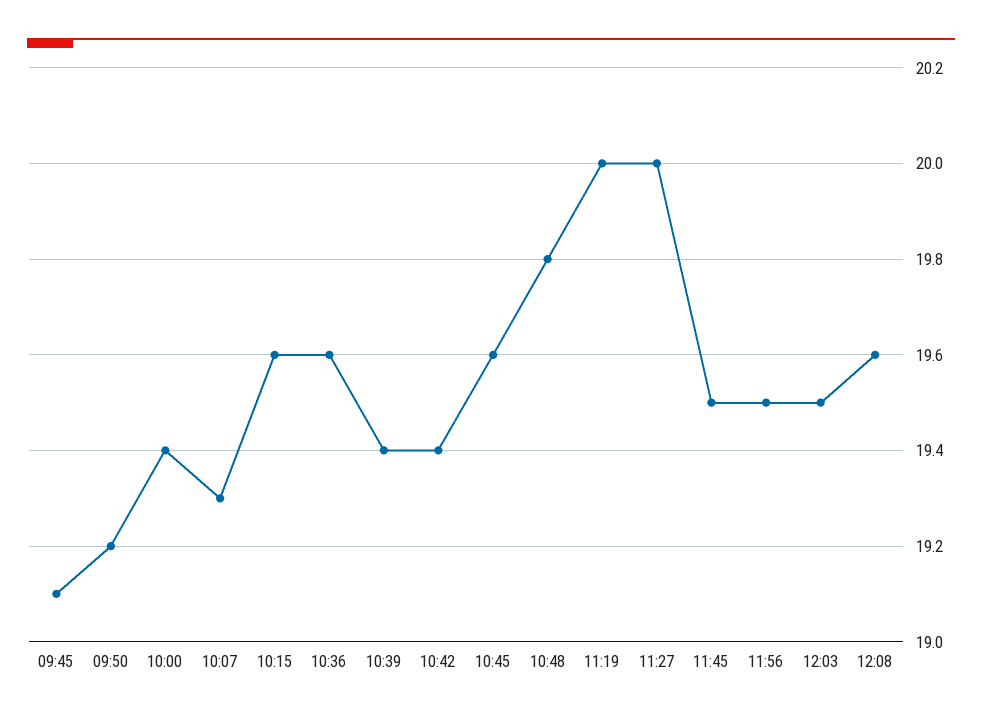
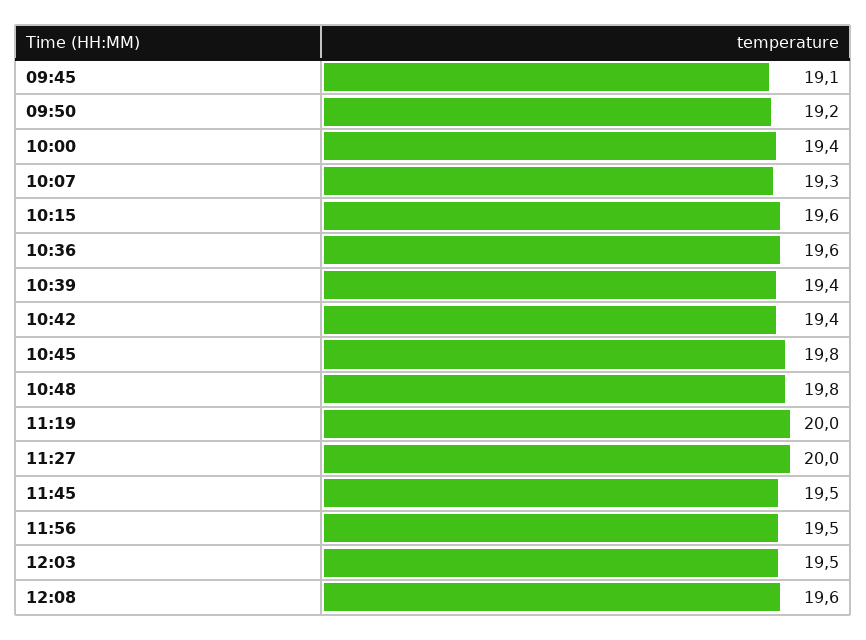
  {
    "09:45": 19.1,
    "09:50": 19.2,
    "10:00": 19.4,
    "10:07": 19.3,
    "10:15": 19.6,
    "10:36": 19.6,
    "10:39": 19.4,
    "10:42": 19.4,
-   "10:45": 19.6,
+   "10:45": 19.8,
    "10:48": 19.8,
    "11:19": 20,
    "11:27": 20,
    "11:45": 19.5,
    "11:56": 19.5,
    "12:03": 19.5,
    "12:08": 19.6
  }

